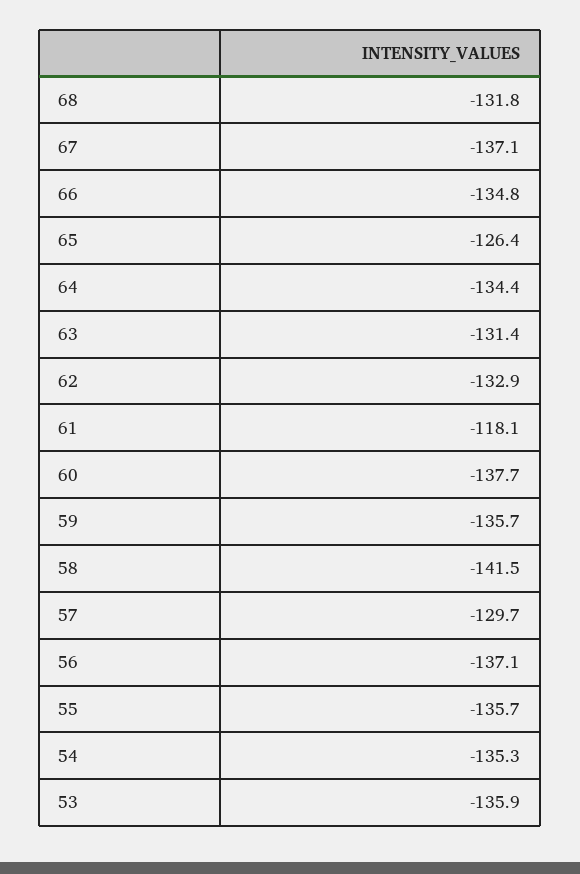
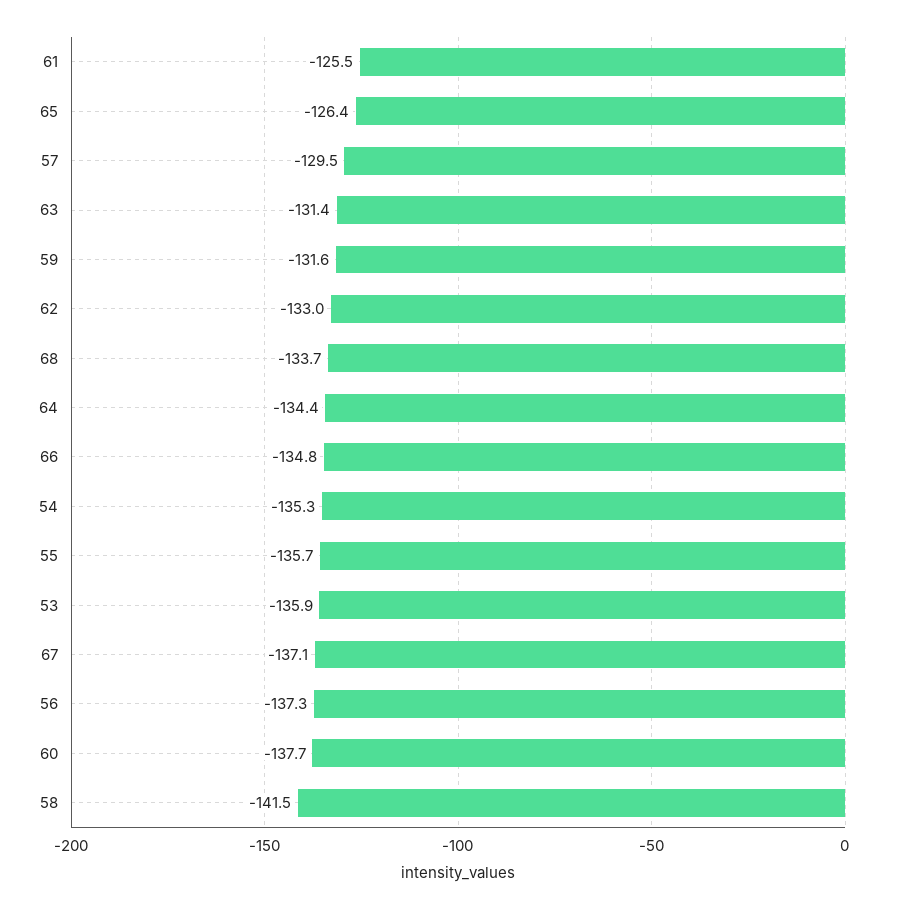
  {
-   "68": -131.8,
+   "68": -133.7,
    "67": -137.1,
    "66": -134.8,
    "65": -126.4,
    "64": -134.4,
    "63": -131.4,
-   "62": -132.9,
+   "62": -133,
-   "61": -118.1,
+   "61": -125.5,
    "60": -137.7,
-   "59": -135.7,
+   "59": -131.6,
    "58": -141.5,
-   "57": -129.7,
+   "57": -129.5,
-   "56": -137.1,
+   "56": -137.3,
    "55": -135.7,
    "54": -135.3,
    "53": -135.9
  }

